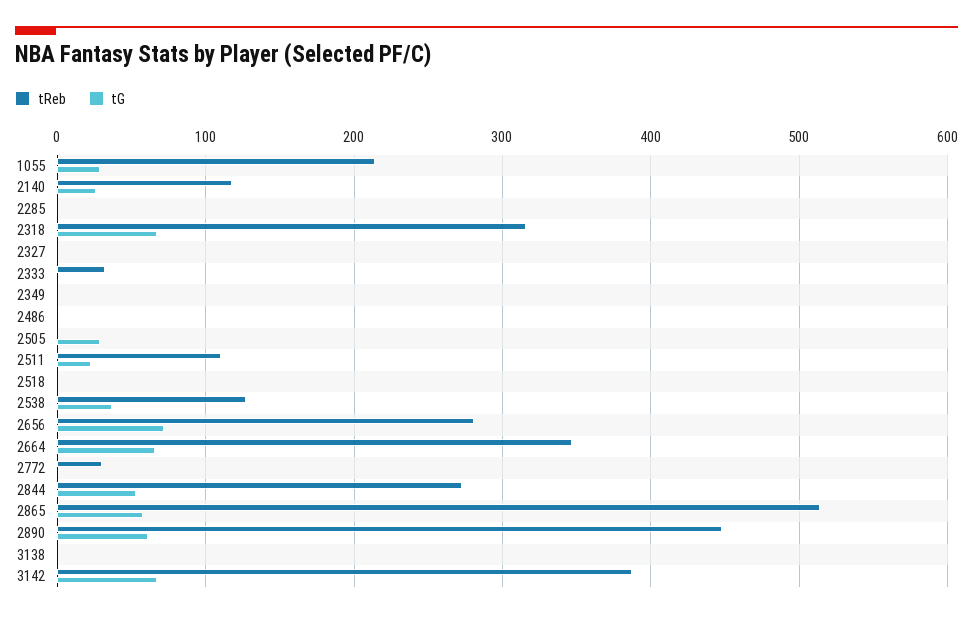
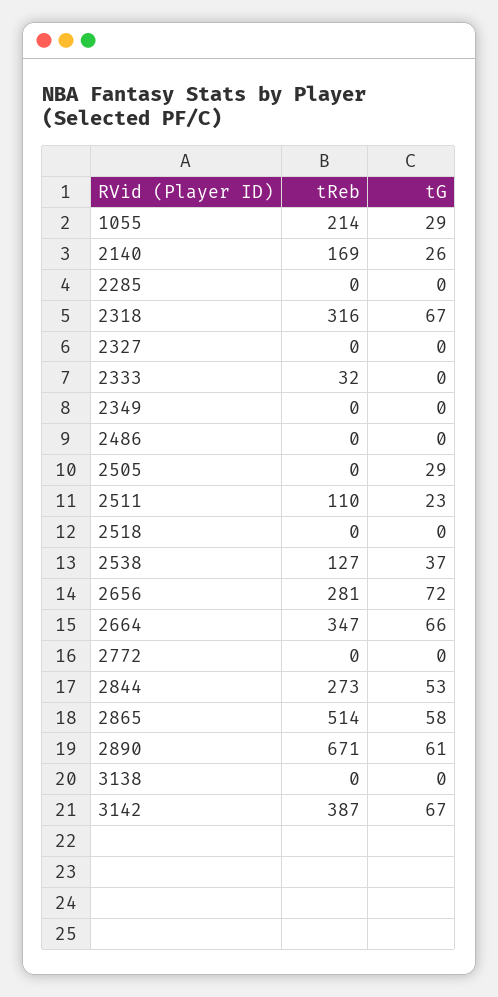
  {
    "tReb": {
      "1055": 214,
-     "2140": 120,
+     "2140": 169,
      "2285": 0,
      "2318": 316,
      "2327": 0,
      "2333": 32,
      "2349": 0,
      "2486": 0,
      "2505": 0,
      "2511": 110,
      "2518": 0,
      "2538": 127,
      "2656": 281,
      "2664": 347,
-     "2772": 30,
+     "2772": 0,
      "2844": 273,
      "2865": 514,
-     "2890": 450,
+     "2890": 671,
      "3138": 0,
      "3142": 387
    },
    "tG": {
      "1055": 29,
      "2140": 26,
      "2285": 0,
      "2318": 67,
      "2327": 0,
      "2333": 0,
      "2349": 0,
      "2486": 0,
      "2505": 29,
      "2511": 23,
      "2518": 0,
      "2538": 37,
      "2656": 72,
      "2664": 66,
      "2772": 0,
      "2844": 53,
      "2865": 58,
      "2890": 61,
      "3138": 0,
      "3142": 67
    }
  }

